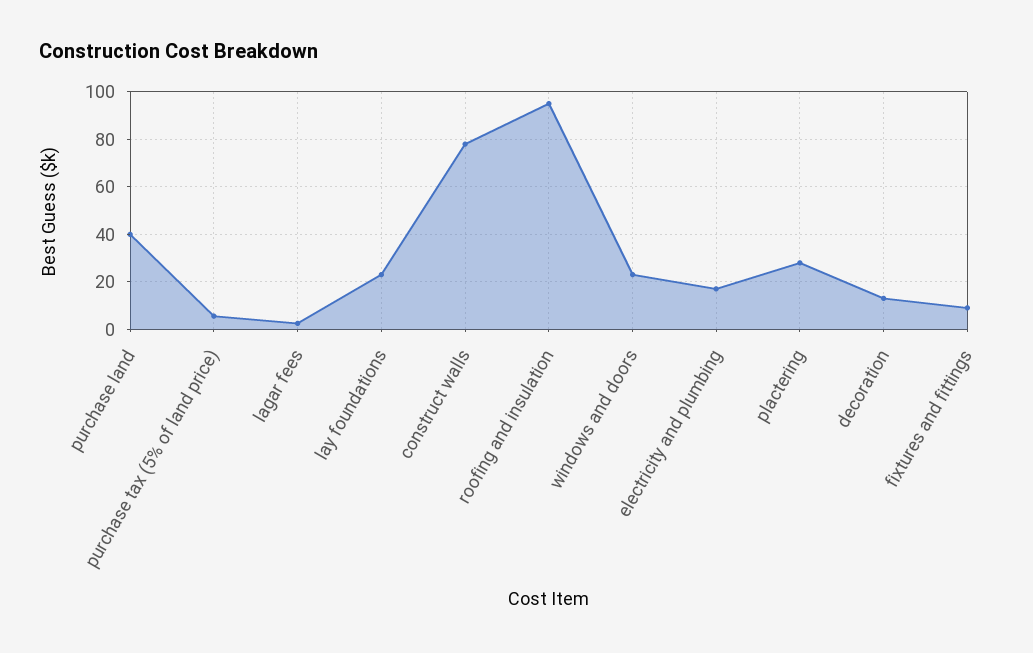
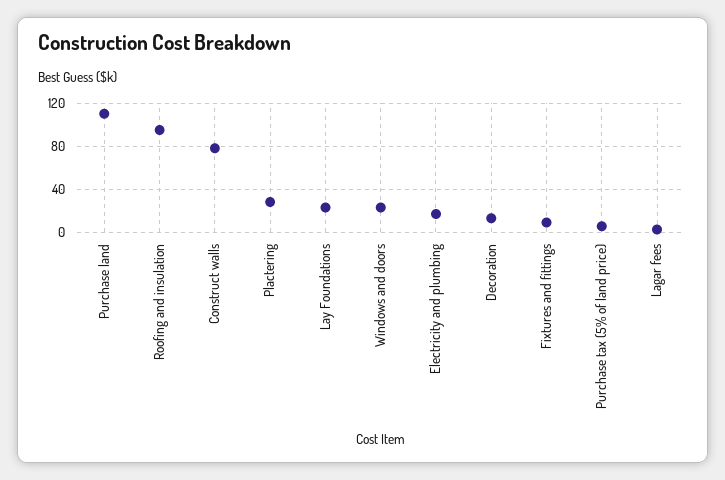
  {
-   "purchase land": 40,
+   "purchase land": 110,
    "purchase tax (5% of land price)": 5,
    "lagar fees": 5,
    "lay foundations": 25,
    "construct walls": 80,
    "roofing and insulation": 95,
    "windows and doors": 25,
    "electricity and plumbing": 15,
    "plactering": 30,
    "decoration": 15,
    "fixtures and fittings": 10
  }

